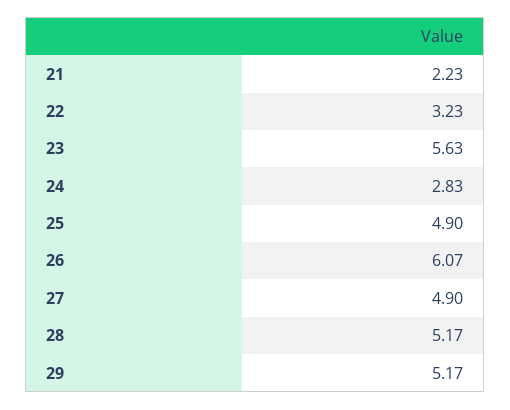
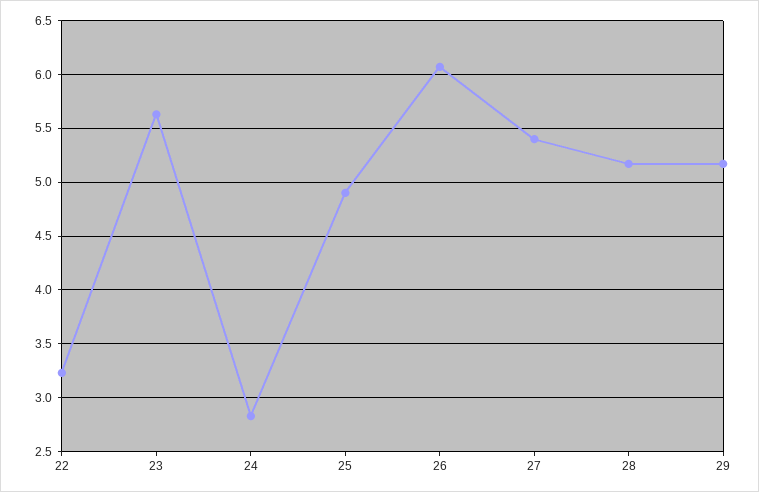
  {
-   "21": 2.23,
    "22": 3.23,
    "23": 5.63,
    "24": 2.83,
    "25": 4.9,
    "26": 6.07,
-   "27": 4.9,
+   "27": 5.4,
    "28": 5.17,
    "29": 5.17
  }

